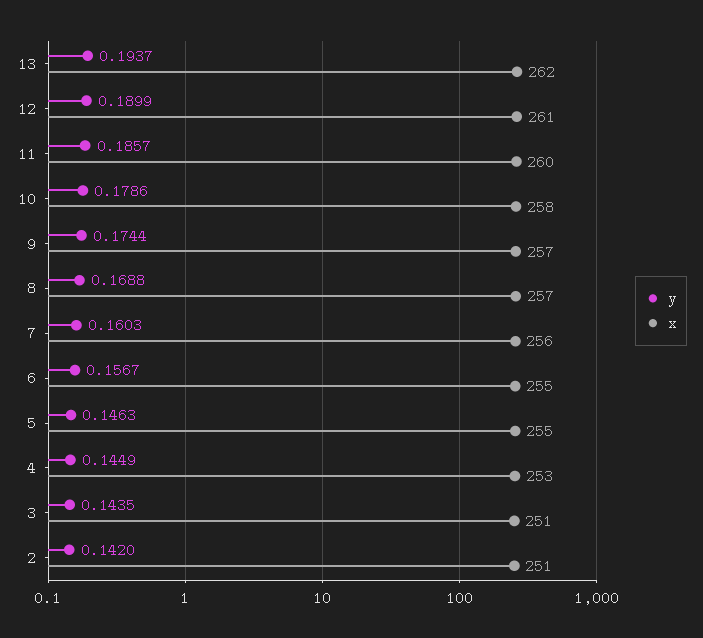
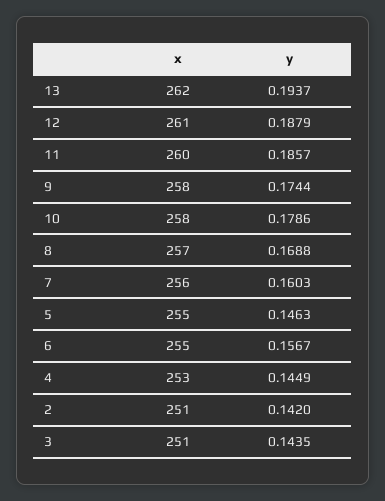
  {
    "y": {
      "13": 0.1937,
-     "12": 0.1899,
+     "12": 0.1879,
      "11": 0.1857,
      "10": 0.1786,
      "9": 0.1744,
      "8": 0.1688,
      "7": 0.1603,
      "6": 0.1567,
      "5": 0.1463,
      "4": 0.1449,
      "3": 0.1435,
      "2": 0.142
    },
    "x": {
      "13": 262,
      "12": 261,
      "11": 260,
      "10": 258,
-     "9": 257,
+     "9": 258,
      "8": 257,
      "7": 256,
      "6": 255,
      "5": 255,
      "4": 253,
      "3": 251,
      "2": 251
    }
  }

